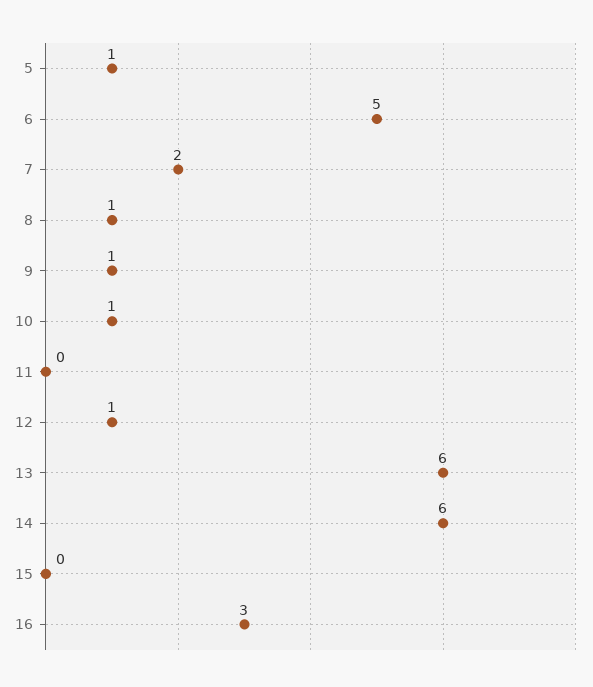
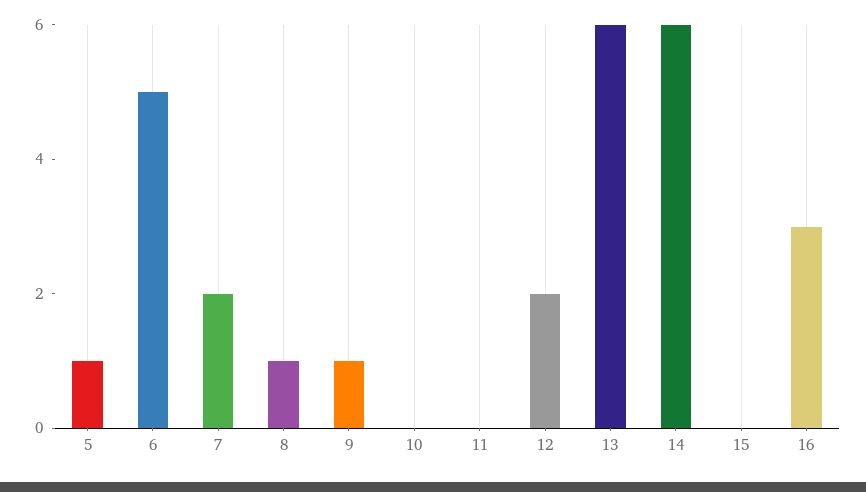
  {
    "5": 1,
    "6": 5,
    "7": 2,
    "8": 1,
    "9": 1,
-   "10": 1,
+   "10": 0,
    "11": 0,
-   "12": 1,
+   "12": 2,
    "13": 6,
    "14": 6,
    "15": 0,
    "16": 3
  }

